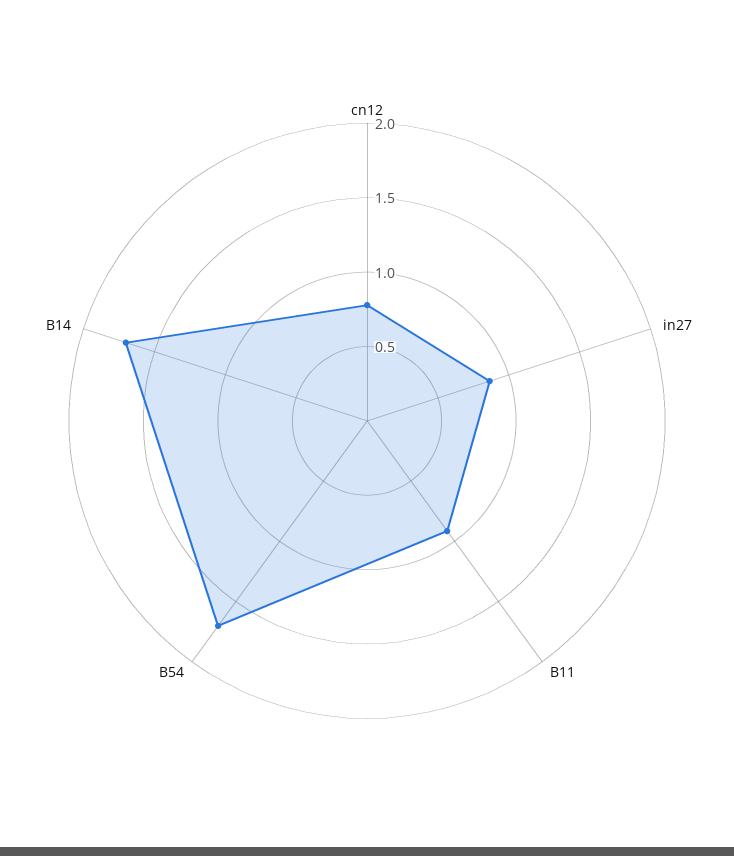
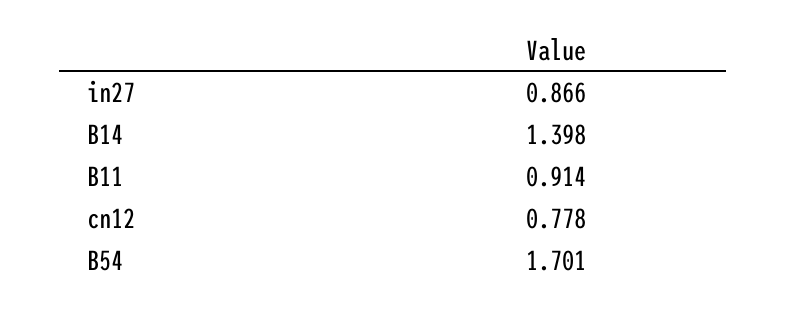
  {
    "cn12": 0.778,
    "in27": 0.866,
    "B11": 0.914,
    "B54": 1.701,
-   "B14": 1.7
+   "B14": 1.398
  }

